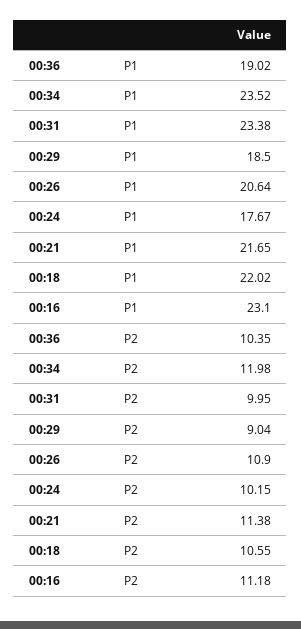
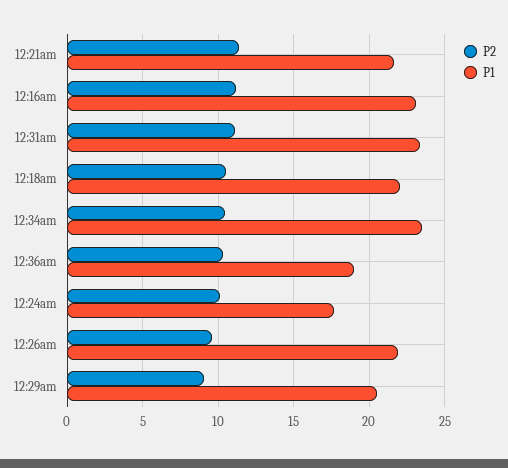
  {
    "P1": {
      "00:36": 19.02,
      "00:34": 23.52,
      "00:31": 23.38,
-     "00:29": 18.5,
+     "00:29": 20.5,
-     "00:26": 20.64,
+     "00:26": 22,
      "00:24": 17.67,
      "00:21": 21.65,
      "00:18": 22.02,
      "00:16": 23.1
    },
    "P2": {
      "00:36": 10.35,
-     "00:34": 11.98,
+     "00:34": 10.5,
-     "00:31": 9.95,
+     "00:31": 11,
      "00:29": 9.04,
-     "00:26": 10.9,
+     "00:26": 9.5,
      "00:24": 10.15,
      "00:21": 11.38,
      "00:18": 10.55,
      "00:16": 11.18
    }
  }

